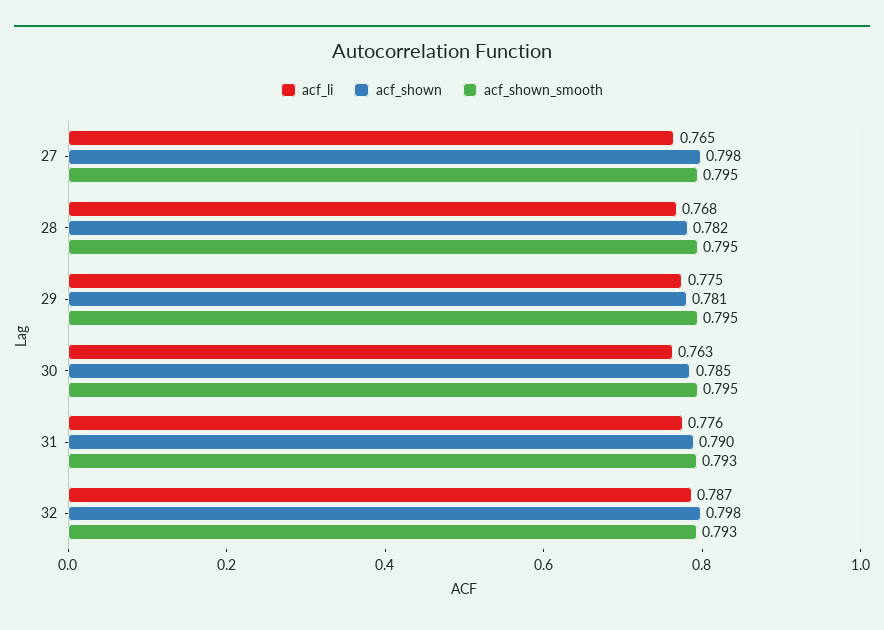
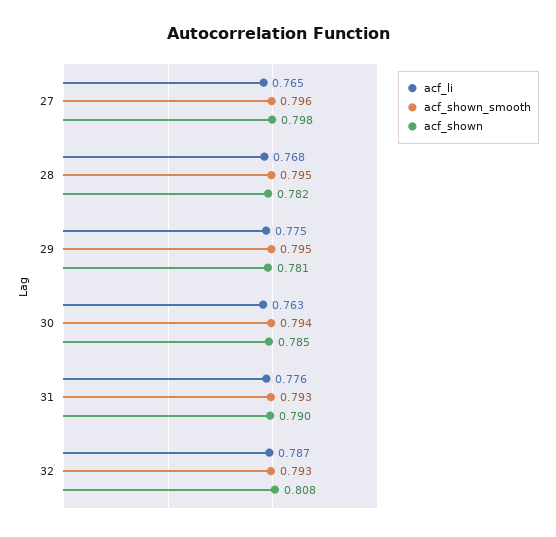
  {
    "acf_li": {
      "27": 0.765,
      "28": 0.768,
      "29": 0.775,
      "30": 0.763,
      "31": 0.776,
      "32": 0.787
    },
    "acf_shown": {
      "27": 0.798,
      "28": 0.782,
      "29": 0.781,
      "30": 0.785,
      "31": 0.79,
-     "32": 0.798
+     "32": 0.808
    },
    "acf_shown_smooth": {
-     "27": 0.795,
+     "27": 0.796,
      "28": 0.795,
      "29": 0.795,
-     "30": 0.795,
+     "30": 0.794,
      "31": 0.793,
      "32": 0.793
    }
  }

